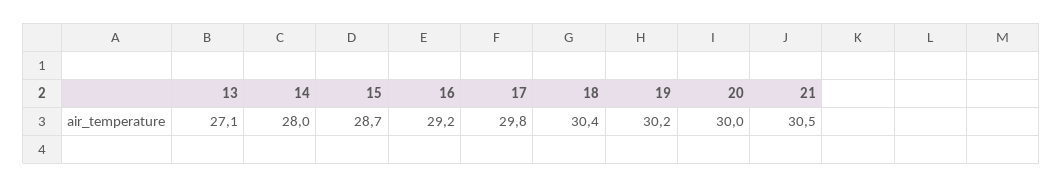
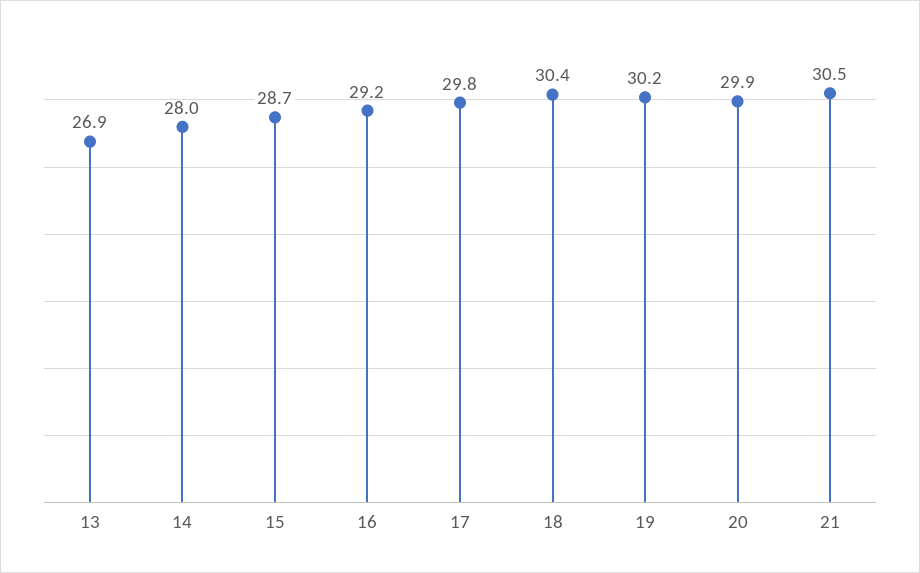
  {
-   "13": 27.1,
+   "13": 26.9,
    "14": 28,
    "15": 28.7,
    "16": 29.2,
    "17": 29.8,
    "18": 30.4,
    "19": 30.2,
-   "20": 30,
+   "20": 29.9,
    "21": 30.5
  }

